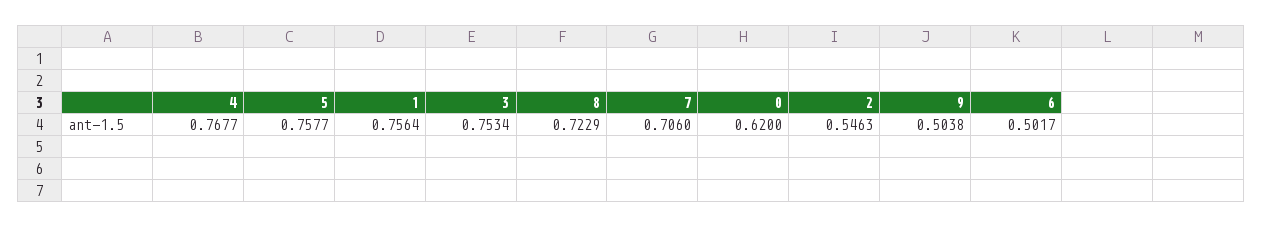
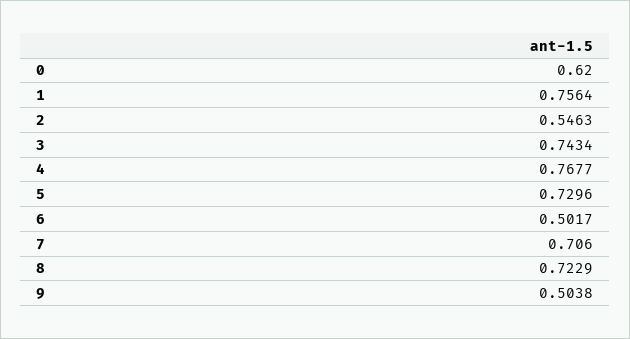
  {
    "4": 0.7677,
-   "5": 0.7577,
+   "5": 0.7296,
    "1": 0.7564,
-   "3": 0.7534,
+   "3": 0.7434,
    "8": 0.7229,
    "7": 0.706,
    "0": 0.62,
    "2": 0.5463,
    "9": 0.5038,
    "6": 0.5017
  }

